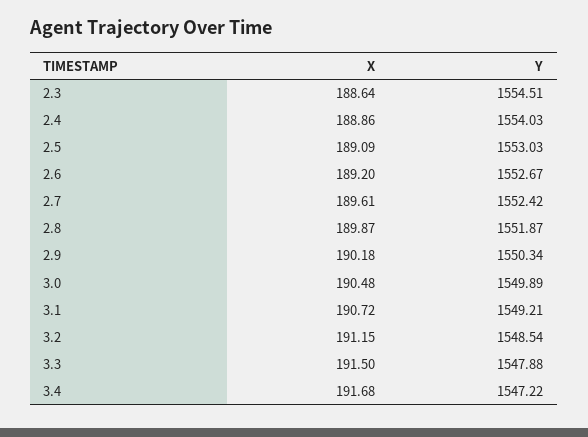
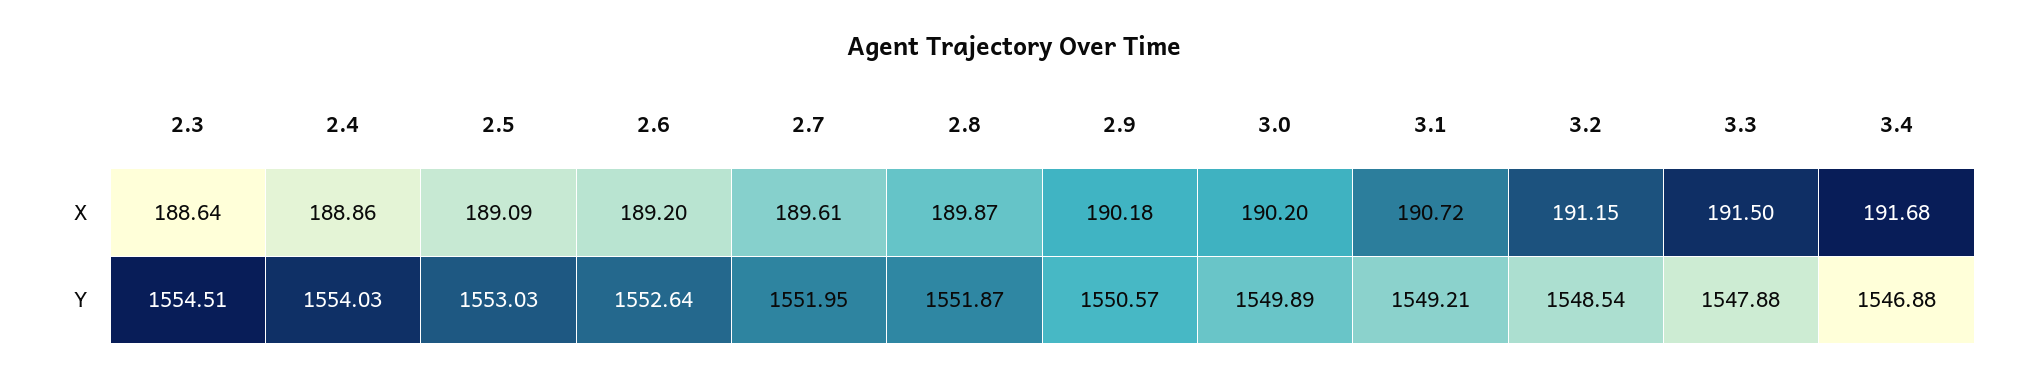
  {
    "X": {
      "2.3": 188.64,
      "2.4": 188.86,
      "2.5": 189.09,
      "2.6": 189.2,
      "2.7": 189.61,
      "2.8": 189.87,
      "2.9": 190.18,
-     "3.0": 190.48,
+     "3.0": 190.2,
      "3.1": 190.72,
      "3.2": 191.15,
      "3.3": 191.5,
      "3.4": 191.68
    },
    "Y": {
      "2.3": 1554.51,
      "2.4": 1554.03,
      "2.5": 1553.03,
-     "2.6": 1552.67,
+     "2.6": 1552.64,
-     "2.7": 1552.42,
+     "2.7": 1551.95,
      "2.8": 1551.87,
-     "2.9": 1550.34,
+     "2.9": 1550.57,
      "3.0": 1549.89,
      "3.1": 1549.21,
      "3.2": 1548.54,
      "3.3": 1547.88,
-     "3.4": 1547.22
+     "3.4": 1546.88
    }
  }

